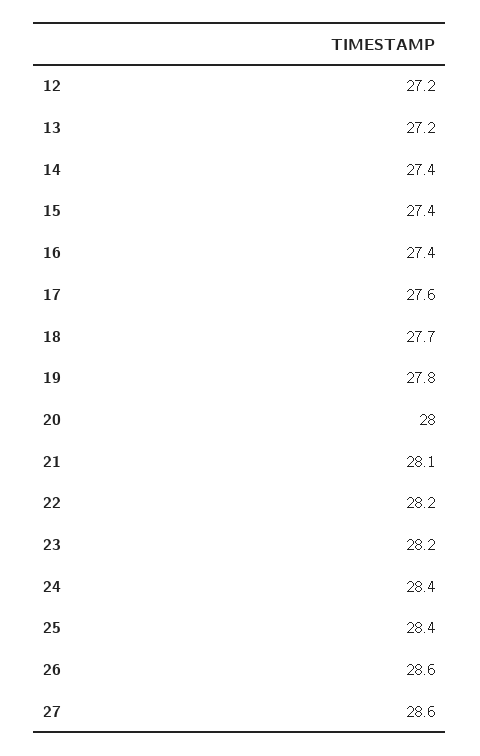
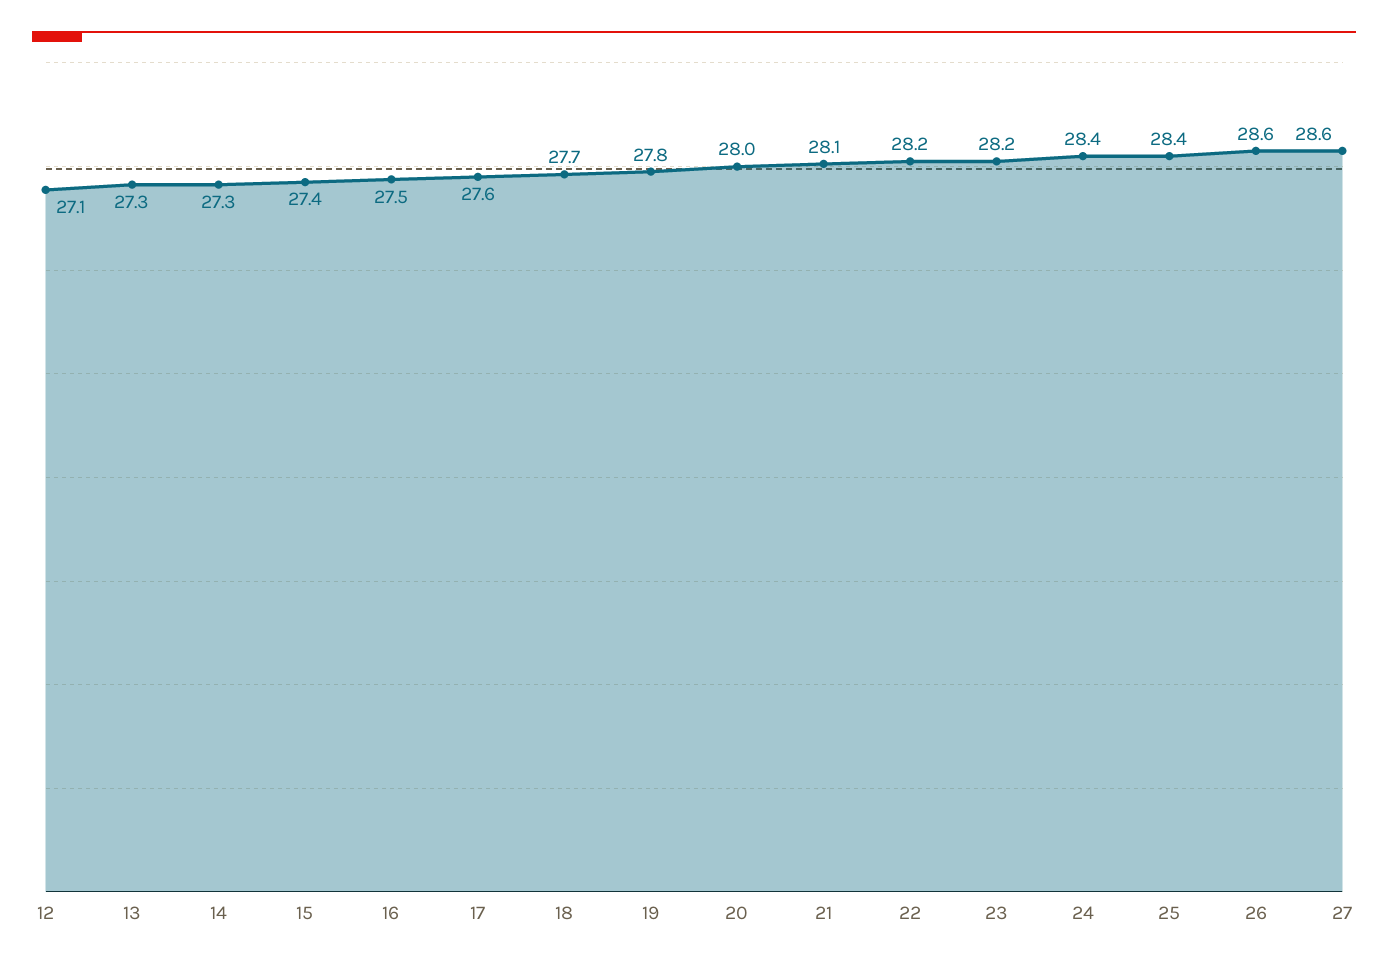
  {
-   "12": 27.2,
+   "12": 27.1,
-   "13": 27.2,
+   "13": 27.3,
-   "14": 27.4,
+   "14": 27.3,
    "15": 27.4,
-   "16": 27.4,
+   "16": 27.5,
    "17": 27.6,
    "18": 27.7,
    "19": 27.8,
    "20": 28,
    "21": 28.1,
    "22": 28.2,
    "23": 28.2,
    "24": 28.4,
    "25": 28.4,
    "26": 28.6,
    "27": 28.6
  }

